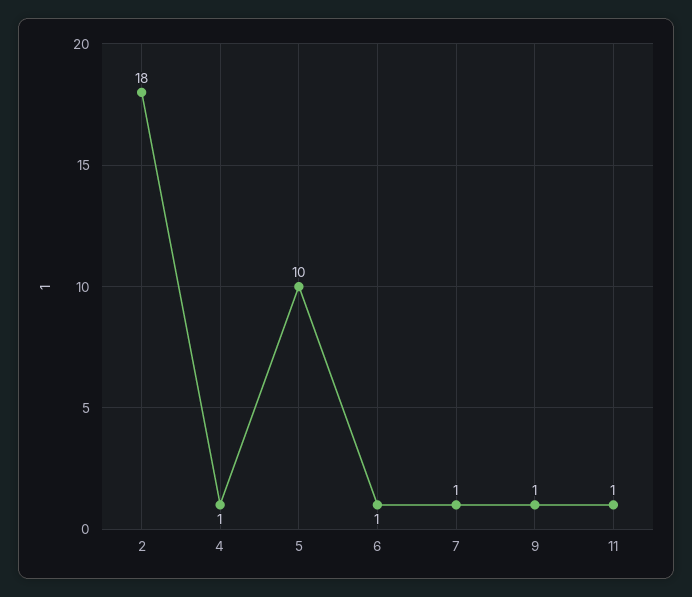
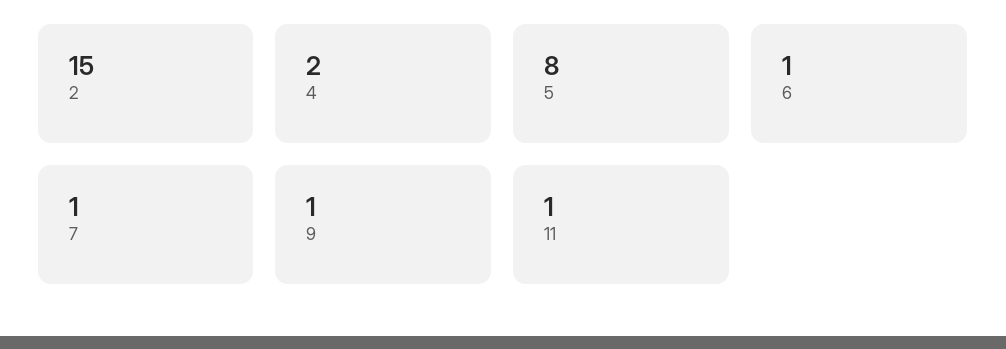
  {
-   "2": 18,
+   "2": 15,
-   "4": 1,
+   "4": 2,
-   "5": 10,
+   "5": 8,
    "6": 1,
    "7": 1,
    "9": 1,
    "11": 1
  }

